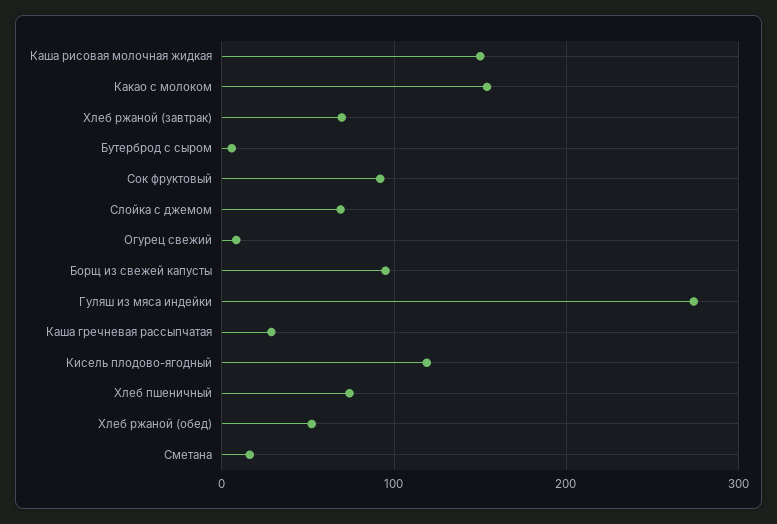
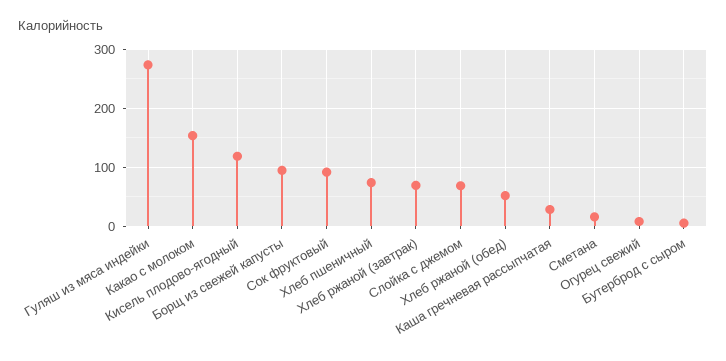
  {
-   "Каша рисовая молочная жидкая": 150,
    "Какао с молоком": 150,
    "Хлеб ржаной (завтрак)": 70,
    "Бутерброд с сыром": 10,
    "Сок фруктовый": 90,
    "Слойка с джемом": 70,
    "Огурец свежий": 10,
    "Борщ из свежей капусты": 100,
    "Гуляш из мяса индейки": 270,
    "Каша гречневая рассыпчатая": 30,
    "Кисель плодово-ягодный": 120,
    "Хлеб пшеничный": 70,
    "Хлеб ржаной (обед)": 50,
    "Сметана": 20
  }

